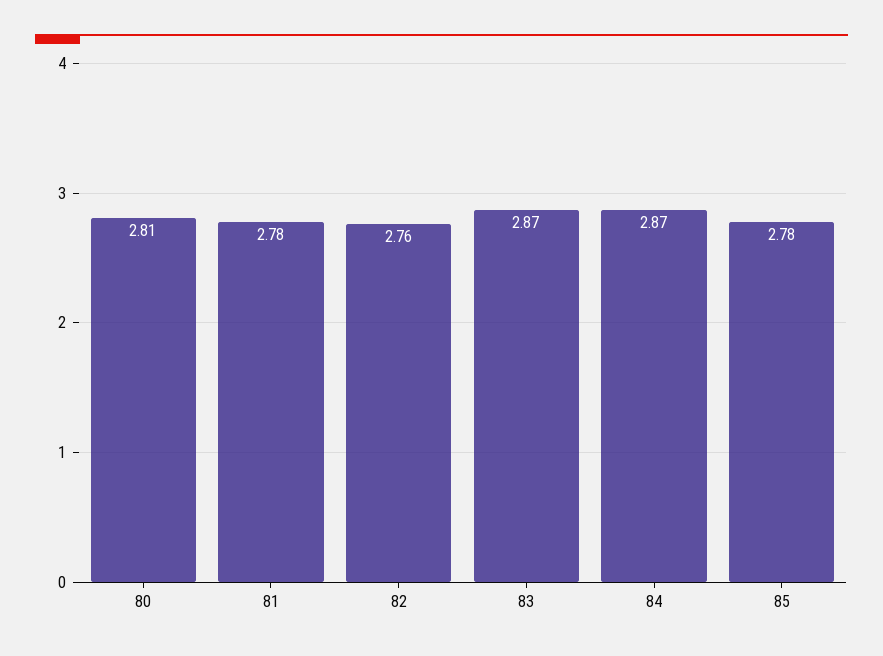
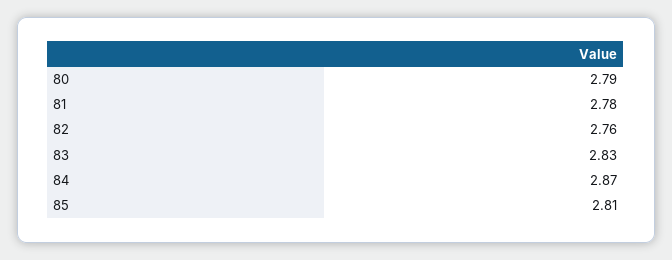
  {
-   "80": 2.81,
+   "80": 2.79,
    "81": 2.78,
    "82": 2.76,
-   "83": 2.87,
+   "83": 2.83,
    "84": 2.87,
-   "85": 2.78
+   "85": 2.81
  }

